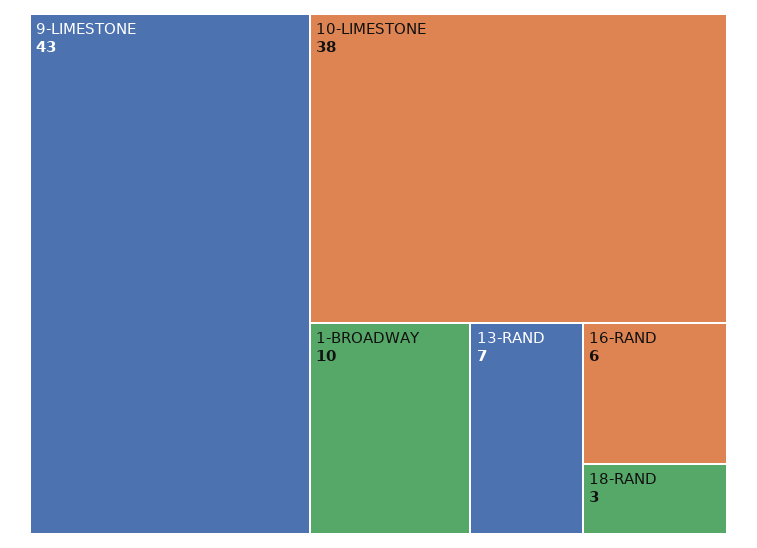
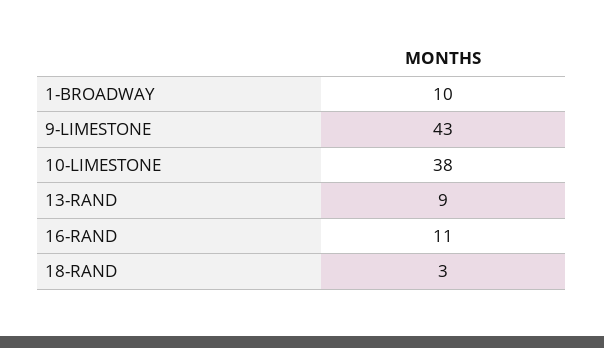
  {
    "9-LIMESTONE": 43,
    "10-LIMESTONE": 38,
    "1-BROADWAY": 10,
-   "13-RAND": 7,
+   "13-RAND": 9,
-   "16-RAND": 6,
+   "16-RAND": 11,
    "18-RAND": 3
  }

